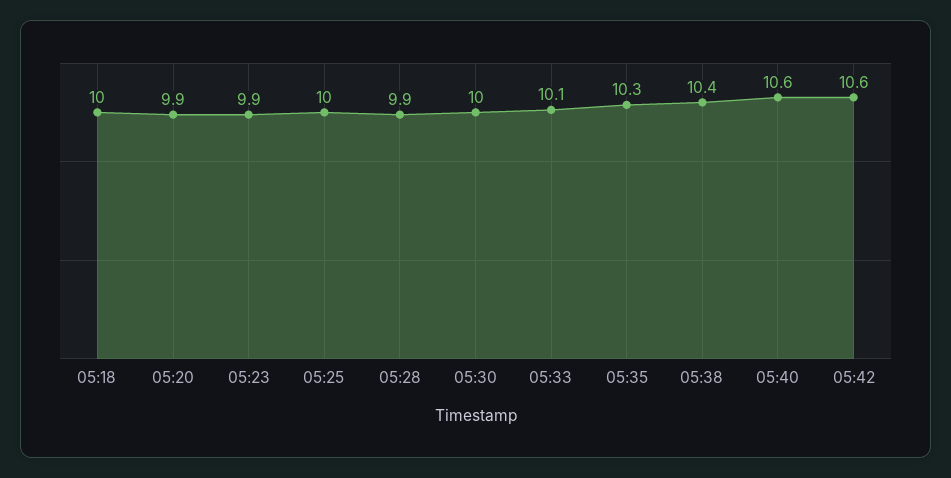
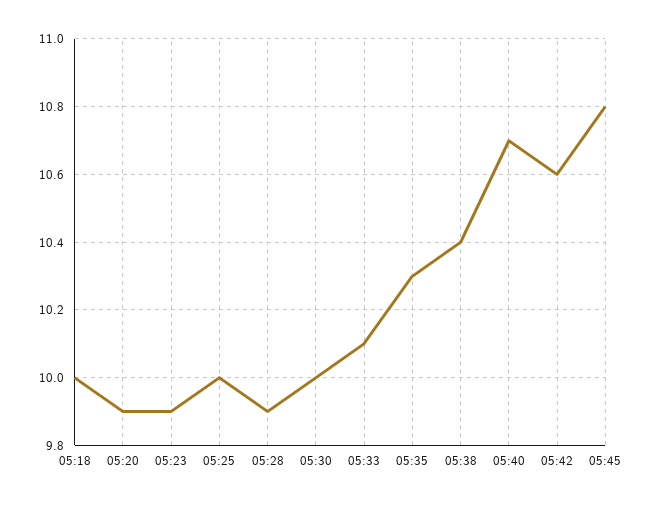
  {
    "05:18": 10,
    "05:20": 9.9,
    "05:23": 9.9,
    "05:25": 10,
    "05:28": 9.9,
    "05:30": 10,
    "05:33": 10.1,
    "05:35": 10.3,
    "05:38": 10.4,
-   "05:40": 10.6,
+   "05:40": 10.7,
-   "05:42": 10.6
+   "05:42": 10.6,
+   "05:45": 10.8
  }

